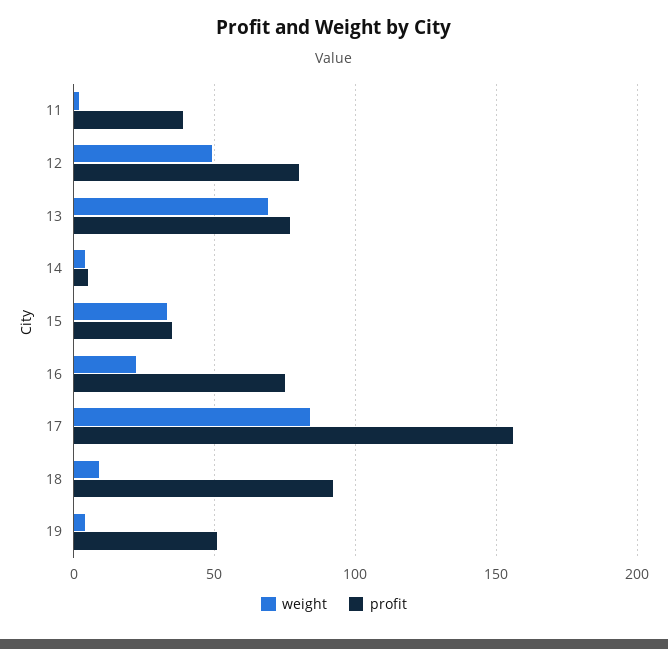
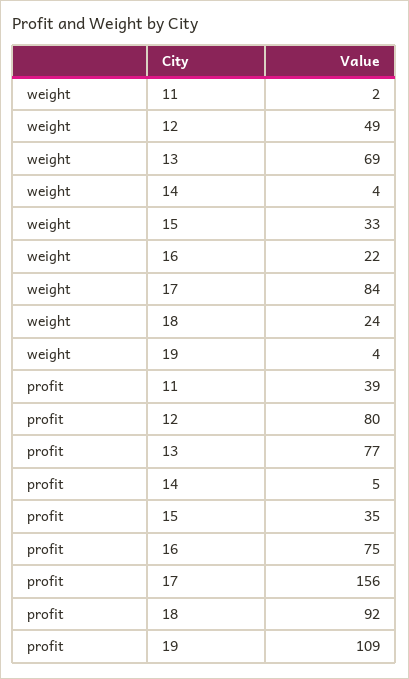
  {
    "weight": {
      "11": 2,
      "12": 49,
      "13": 69,
      "14": 4,
      "15": 33,
      "16": 22,
      "17": 84,
-     "18": 10,
+     "18": 24,
      "19": 4
    },
    "profit": {
      "11": 39,
      "12": 80,
      "13": 77,
      "14": 5,
      "15": 35,
      "16": 75,
      "17": 156,
      "18": 92,
-     "19": 50
+     "19": 109
    }
  }

